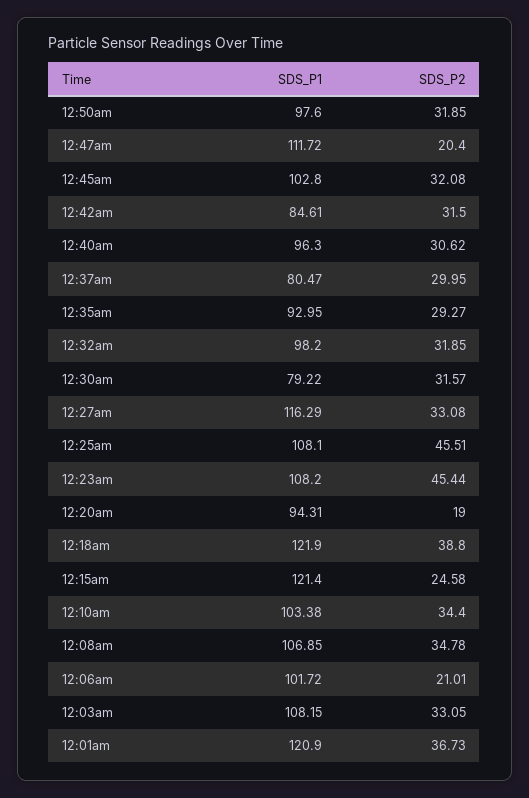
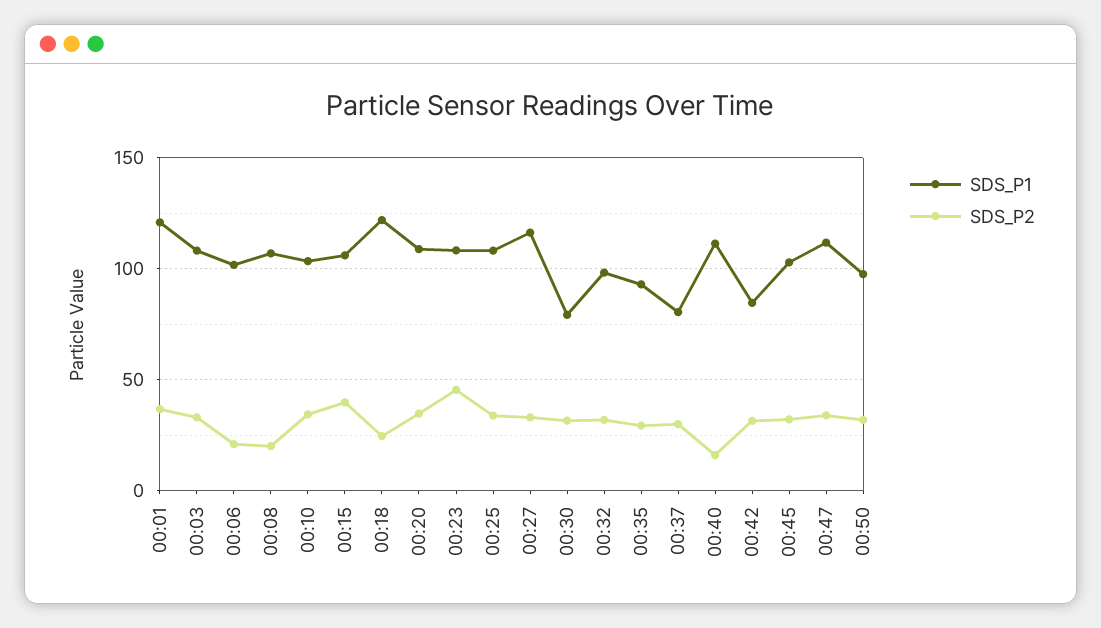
  {
    "SDS_P1": {
      "12:50am": 97.6,
      "12:47am": 111.72,
      "12:45am": 102.8,
      "12:42am": 84.61,
-     "12:40am": 96.3,
+     "12:40am": 110,
      "12:37am": 80.47,
      "12:35am": 92.95,
      "12:32am": 98.2,
      "12:30am": 79.22,
      "12:27am": 116.29,
      "12:25am": 108.1,
      "12:23am": 108.2,
-     "12:20am": 94.31,
+     "12:20am": 110,
      "12:18am": 121.9,
-     "12:15am": 121.4,
+     "12:15am": 105,
      "12:10am": 103.38,
      "12:08am": 106.85,
      "12:06am": 101.72,
      "12:03am": 108.15,
      "12:01am": 120.9
    },
    "SDS_P2": {
      "12:50am": 31.85,
-     "12:47am": 20.4,
+     "12:47am": 35,
      "12:45am": 32.08,
      "12:42am": 31.5,
-     "12:40am": 30.62,
+     "12:40am": 15,
      "12:37am": 29.95,
      "12:35am": 29.27,
      "12:32am": 31.85,
      "12:30am": 31.57,
      "12:27am": 33.08,
-     "12:25am": 45.51,
+     "12:25am": 35,
      "12:23am": 45.44,
-     "12:20am": 19,
+     "12:20am": 35,
-     "12:18am": 38.8,
+     "12:18am": 25,
-     "12:15am": 24.58,
+     "12:15am": 40,
      "12:10am": 34.4,
-     "12:08am": 34.78,
+     "12:08am": 20,
      "12:06am": 21.01,
      "12:03am": 33.05,
      "12:01am": 36.73
    }
  }

